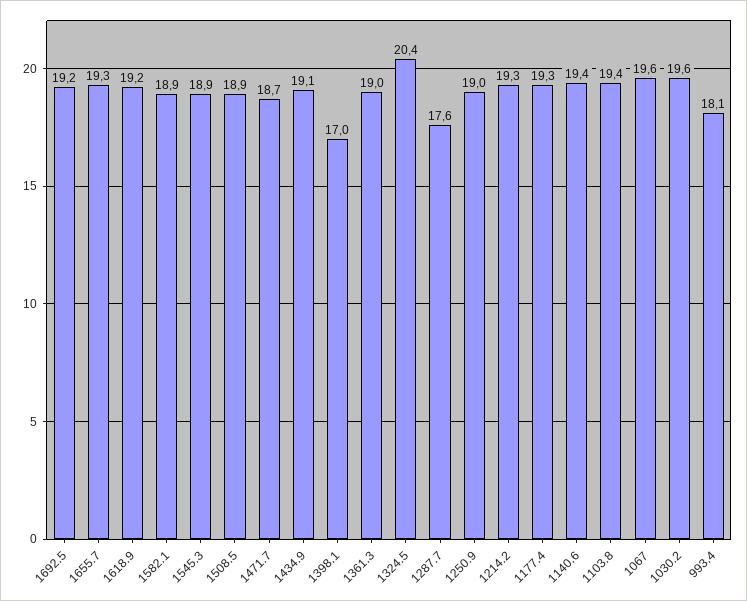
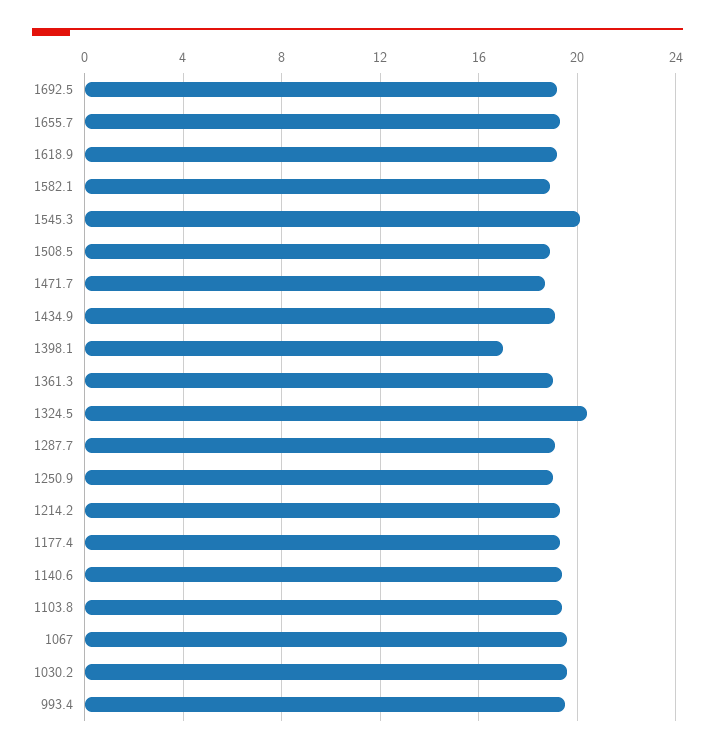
  {
    "1692.5": 19.2,
    "1655.7": 19.3,
    "1618.9": 19.2,
    "1582.1": 18.9,
-   "1545.3": 18.9,
+   "1545.3": 20,
    "1508.5": 18.9,
    "1471.7": 18.7,
    "1434.9": 19.1,
    "1398.1": 17,
    "1361.3": 19,
    "1324.5": 20.4,
-   "1287.7": 17.6,
+   "1287.7": 19,
    "1250.9": 19,
    "1214.2": 19.3,
    "1177.4": 19.3,
    "1140.6": 19.4,
    "1103.8": 19.4,
    "1067": 19.6,
    "1030.2": 19.6,
-   "993.4": 18.1
+   "993.4": 19.5
  }

